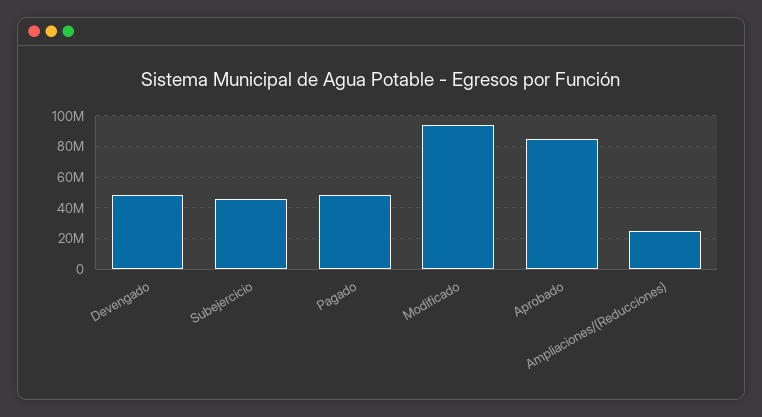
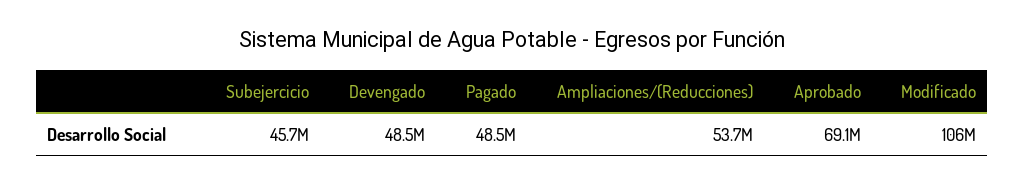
  {
    "Devengado": 48500000,
    "Subejercicio": 45700000,
    "Pagado": 48500000,
-   "Modificado": 95000000,
+   "Modificado": 106000000,
-   "Aprobado": 85000000,
+   "Aprobado": 69100000,
-   "Ampliaciones/(Reducciones)": 25000000
+   "Ampliaciones/(Reducciones)": 53700000
  }

